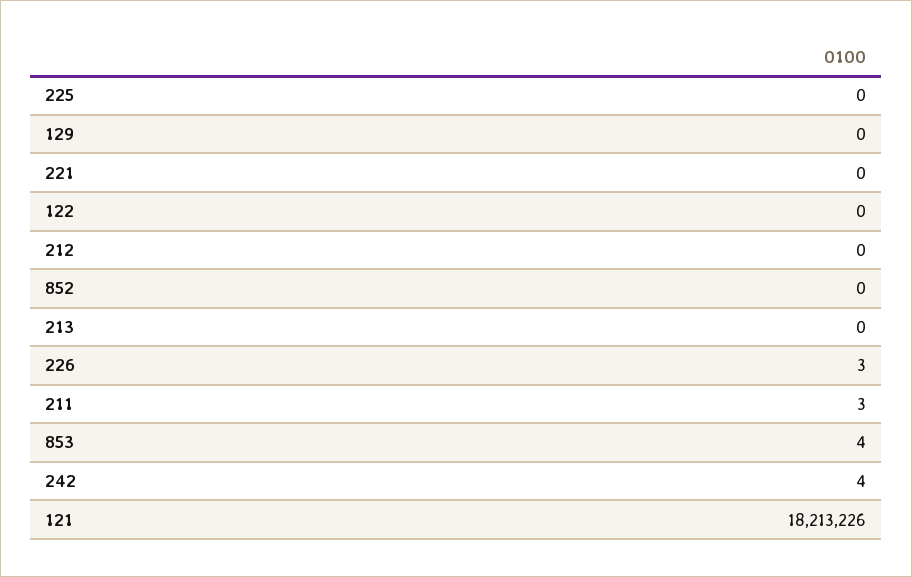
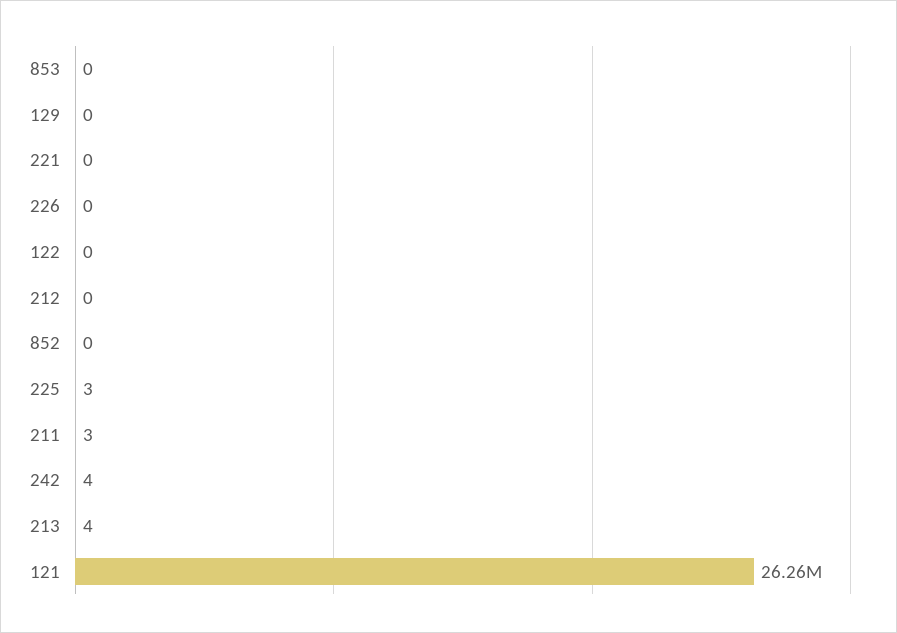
  {
-   "225": 0,
+   "225": 3,
    "129": 0,
    "221": 0,
    "122": 0,
    "212": 0,
    "852": 0,
-   "213": 0,
+   "213": 4,
-   "226": 3,
+   "226": 0,
    "211": 3,
-   "853": 4,
+   "853": 0,
    "242": 4,
-   "121": 18213226
+   "121": 26260000
  }

